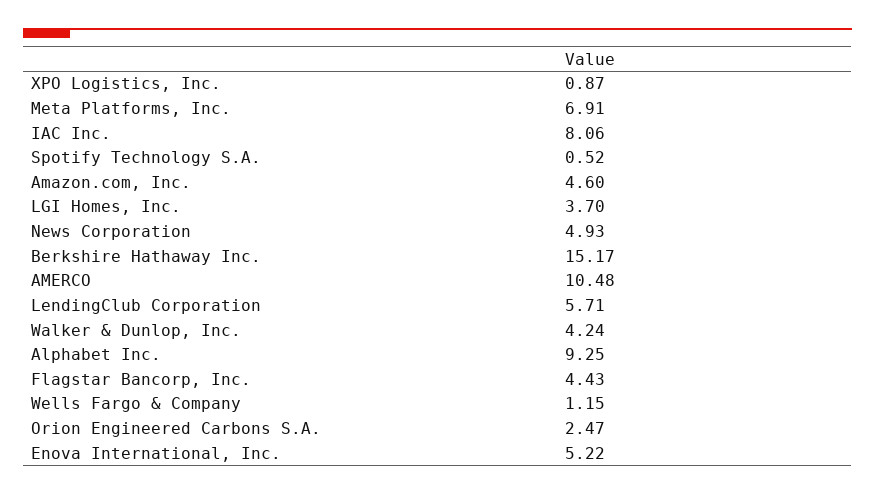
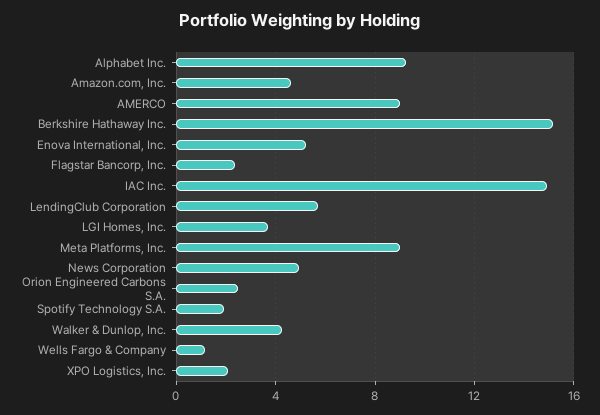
  {
-   "XPO Logistics, Inc.": 0.87,
+   "XPO Logistics, Inc.": 2,
-   "Meta Platforms, Inc.": 6.91,
+   "Meta Platforms, Inc.": 9,
-   "IAC Inc.": 8.06,
+   "IAC Inc.": 15,
-   "Spotify Technology S.A.": 0.52,
+   "Spotify Technology S.A.": 2,
    "Amazon.com, Inc.": 4.6,
    "LGI Homes, Inc.": 3.7,
    "News Corporation": 4.93,
    "Berkshire Hathaway Inc.": 15.17,
-   "AMERCO": 10.48,
+   "AMERCO": 9,
    "LendingClub Corporation": 5.71,
    "Walker & Dunlop, Inc.": 4.24,
    "Alphabet Inc.": 9.25,
-   "Flagstar Bancorp, Inc.": 4.43,
+   "Flagstar Bancorp, Inc.": 2.5,
    "Wells Fargo & Company": 1.15,
    "Orion Engineered Carbons S.A.": 2.47,
    "Enova International, Inc.": 5.22
  }

